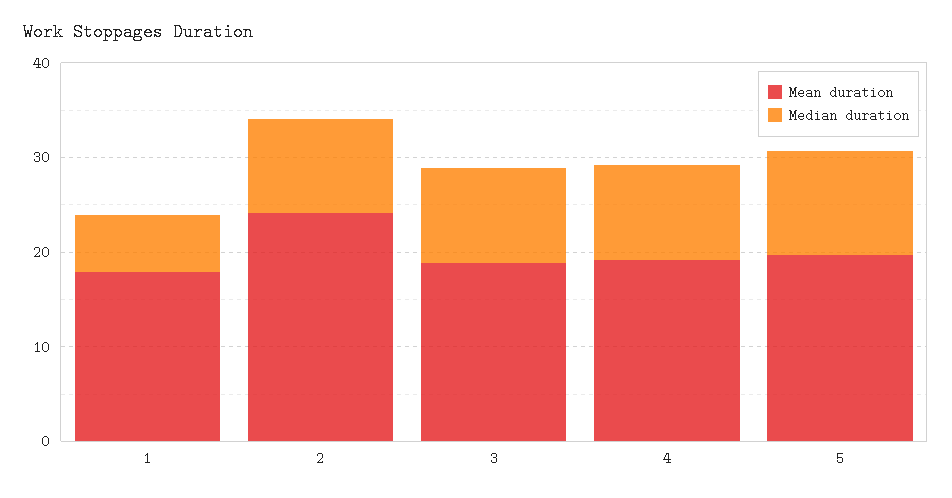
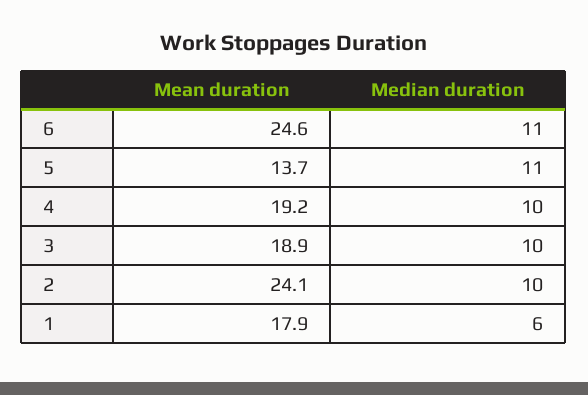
  {
    "Mean duration": {
      "1": 17.9,
      "2": 24.1,
      "3": 18.9,
      "4": 19.2,
-     "5": 20
+     "5": 13.7,
+     "6": 24.6
    },
    "Median duration": {
      "1": 6,
      "2": 10,
      "3": 10,
      "4": 10,
-     "5": 11
+     "5": 11,
+     "6": 11
    }
  }

